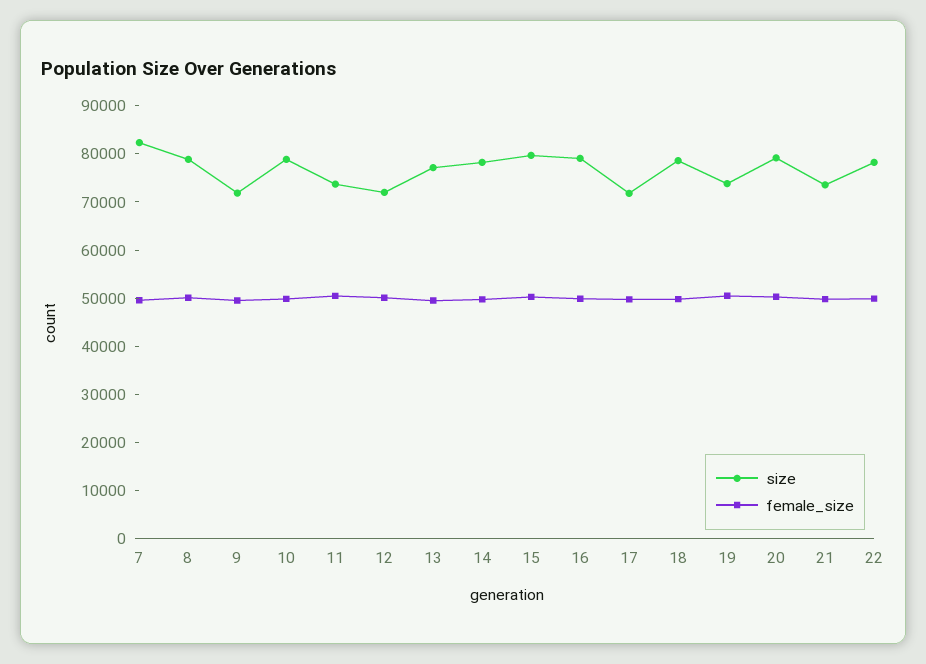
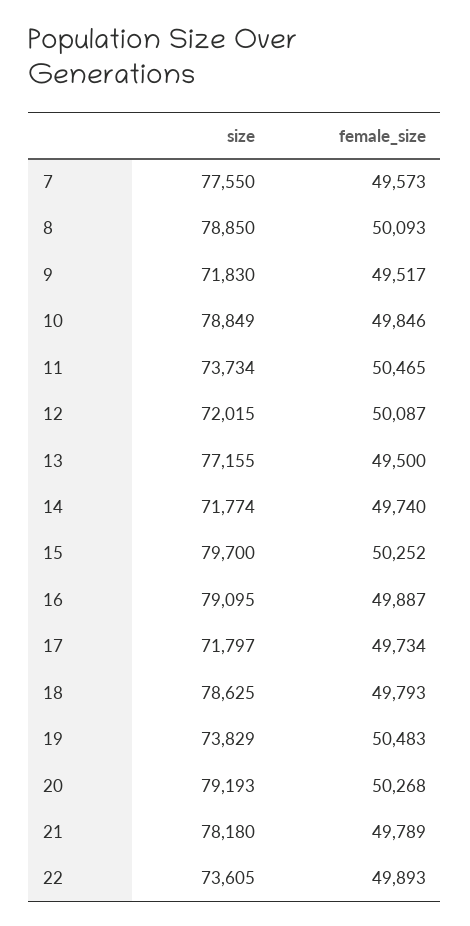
  {
    "size": {
-     "7": 82000,
+     "7": 77550,
      "8": 78850,
      "9": 71830,
      "10": 78849,
      "11": 73734,
      "12": 72015,
      "13": 77155,
-     "14": 78000,
+     "14": 71774,
      "15": 79700,
      "16": 79095,
      "17": 71797,
      "18": 78625,
      "19": 73829,
      "20": 79193,
-     "21": 74000,
+     "21": 78180,
-     "22": 78000
+     "22": 73605
    },
    "female_size": {
      "7": 49573,
      "8": 50093,
      "9": 49517,
      "10": 49846,
      "11": 50465,
      "12": 50087,
      "13": 49500,
      "14": 49740,
      "15": 50252,
      "16": 49887,
      "17": 49734,
      "18": 49793,
      "19": 50483,
      "20": 50268,
      "21": 49789,
      "22": 49893
    }
  }

